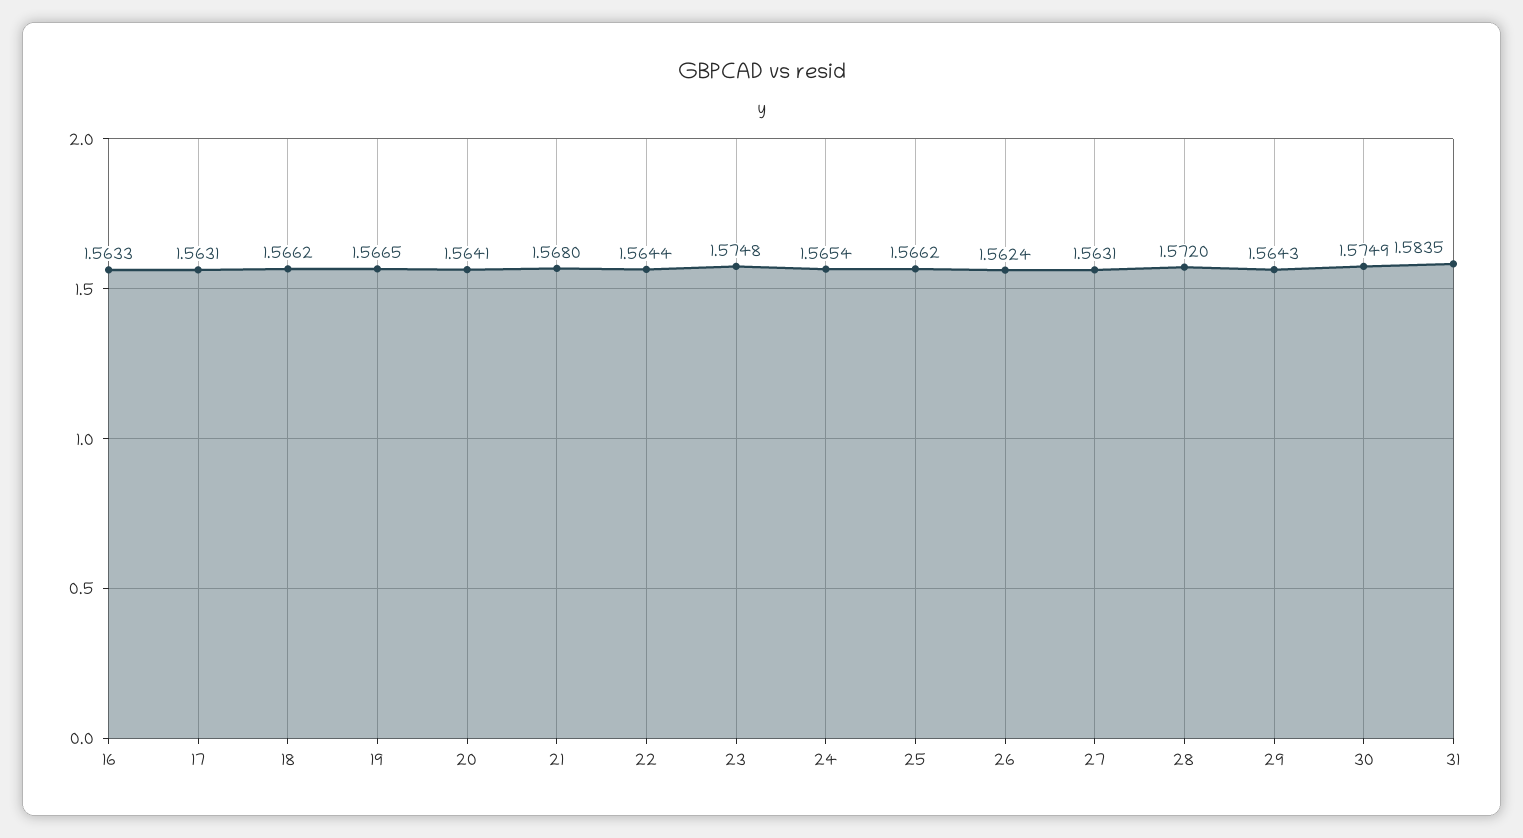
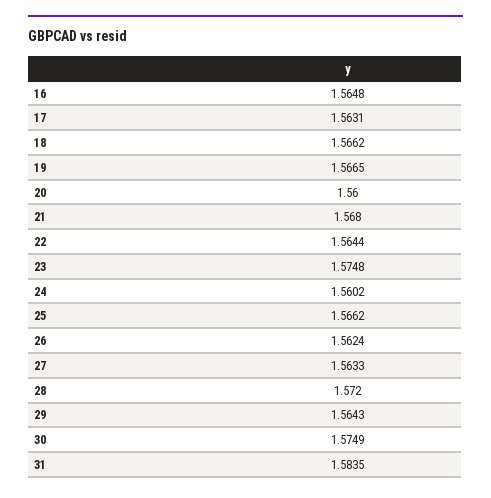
  {
-   "16": 1.5633,
+   "16": 1.5648,
    "17": 1.5631,
    "18": 1.5662,
    "19": 1.5665,
-   "20": 1.5641,
+   "20": 1.56,
    "21": 1.568,
    "22": 1.5644,
    "23": 1.5748,
-   "24": 1.5654,
+   "24": 1.5602,
    "25": 1.5662,
    "26": 1.5624,
-   "27": 1.5631,
+   "27": 1.5633,
    "28": 1.572,
    "29": 1.5643,
    "30": 1.5749,
    "31": 1.5835
  }

